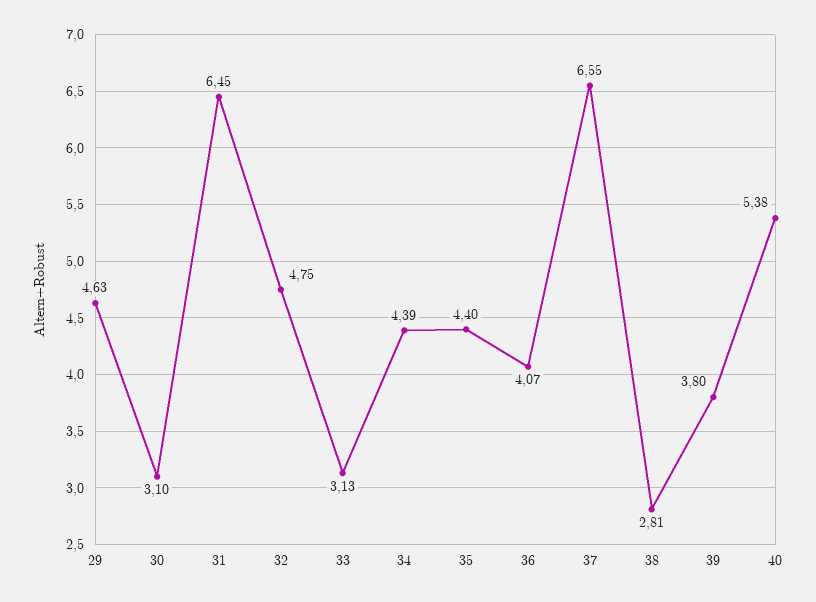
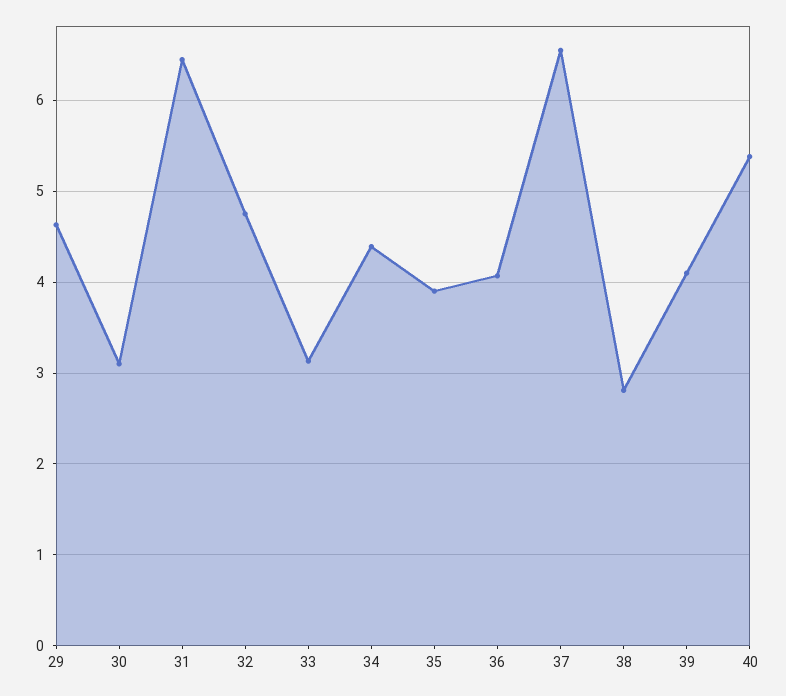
  {
    "29": 4.63,
    "30": 3.1,
    "31": 6.45,
    "32": 4.75,
    "33": 3.13,
    "34": 4.39,
-   "35": 4.4,
+   "35": 3.9,
    "36": 4.07,
    "37": 6.55,
    "38": 2.81,
-   "39": 3.8,
+   "39": 4.1,
    "40": 5.38
  }

